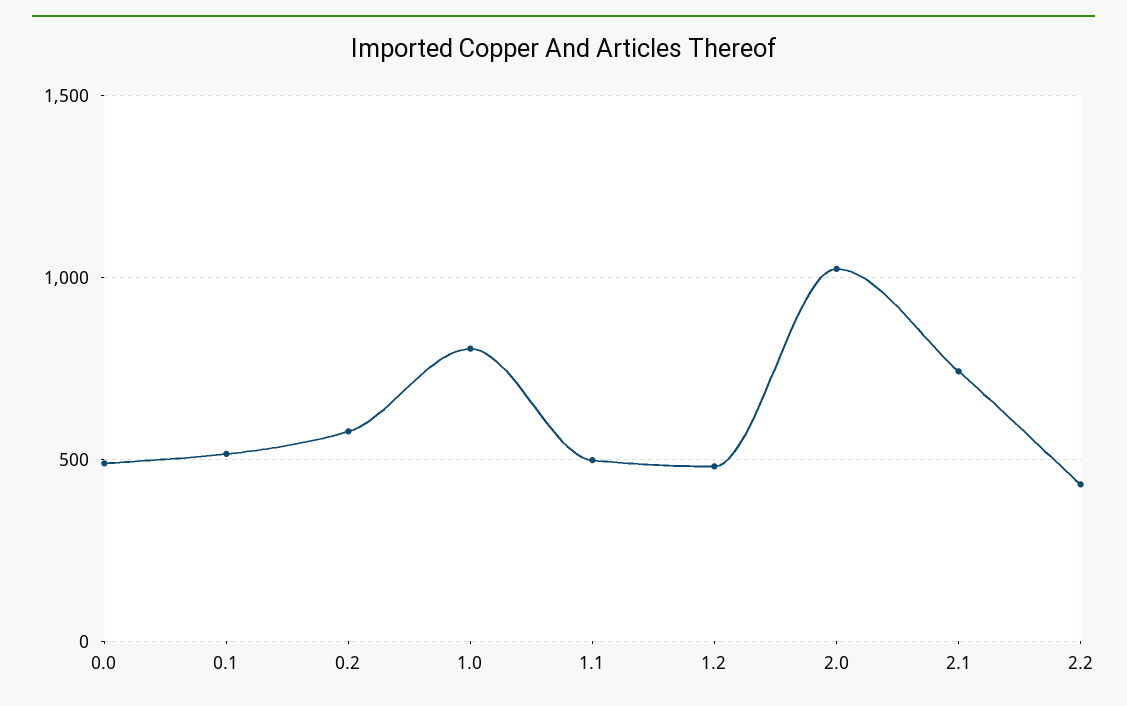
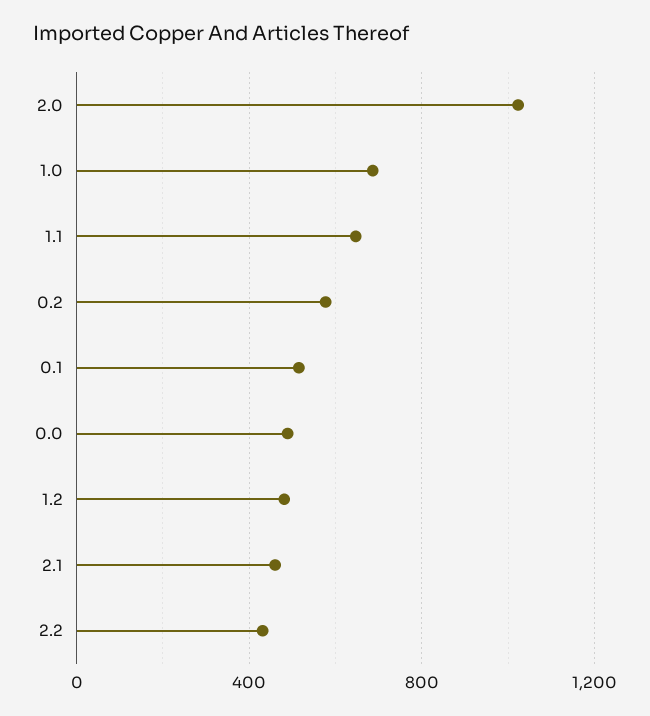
  {
    "0.0": 500,
    "0.1": 500,
    "0.2": 600,
-   "1.0": 800,
+   "1.0": 700,
-   "1.1": 500,
+   "1.1": 650,
    "1.2": 500,
    "2.0": 1000,
-   "2.1": 750,
+   "2.1": 450,
    "2.2": 450
  }

